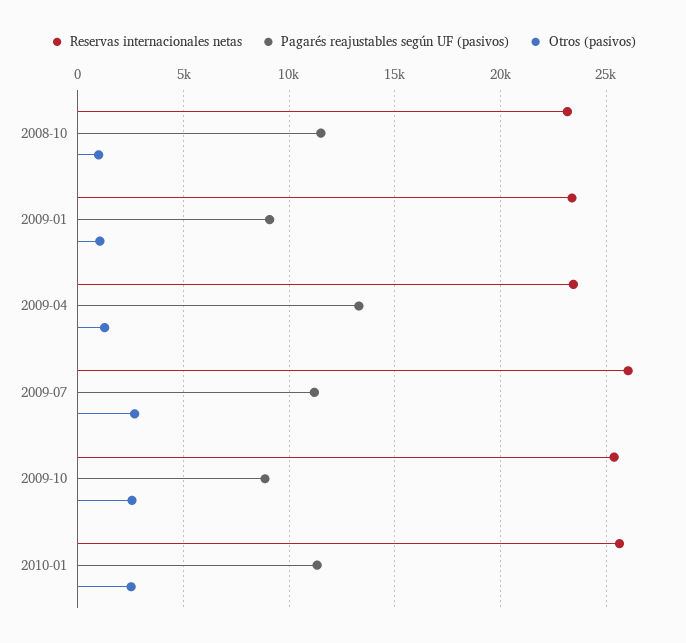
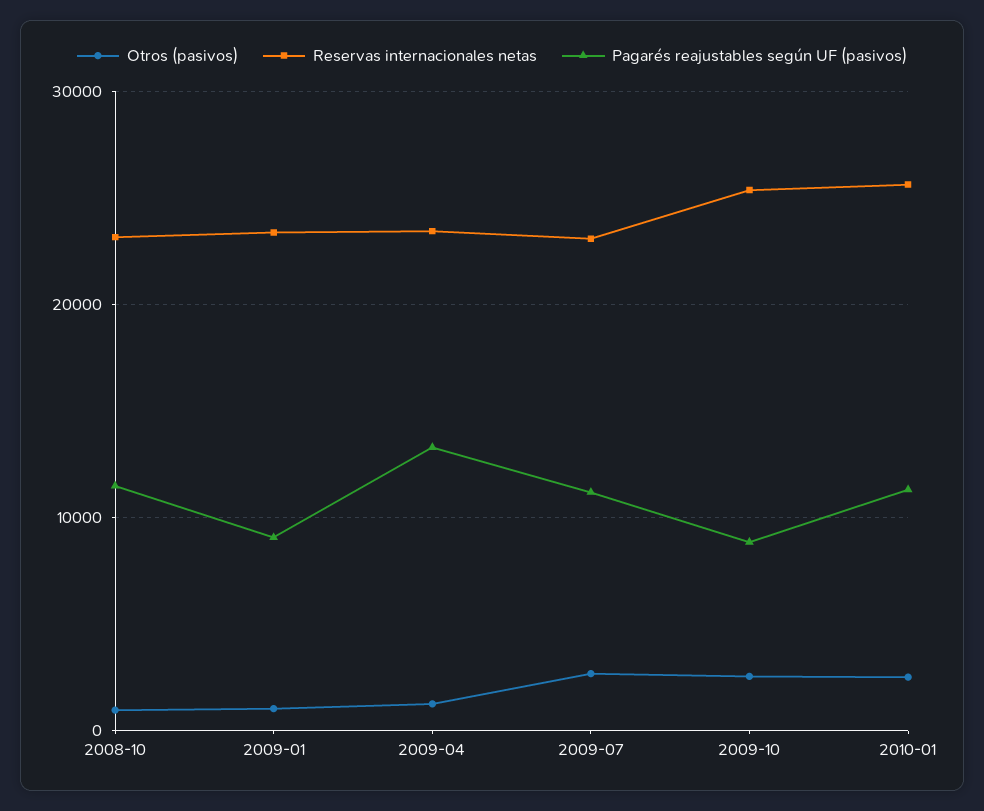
  {
    "Reservas internacionales netas": {
      "2008-10": 23000,
      "2009-01": 23500,
      "2009-04": 23500,
-     "2009-07": 26000,
+     "2009-07": 23000,
      "2009-10": 25500,
      "2010-01": 25500
    },
    "Pagarés reajustables según UF (pasivos)": {
      "2008-10": 11500,
      "2009-01": 9000,
      "2009-04": 13500,
      "2009-07": 11000,
      "2009-10": 9000,
      "2010-01": 11500
    },
    "Otros (pasivos)": {
      "2008-10": 1000,
      "2009-01": 1000,
      "2009-04": 1500,
      "2009-07": 2500,
      "2009-10": 2500,
      "2010-01": 2500
    }
  }

